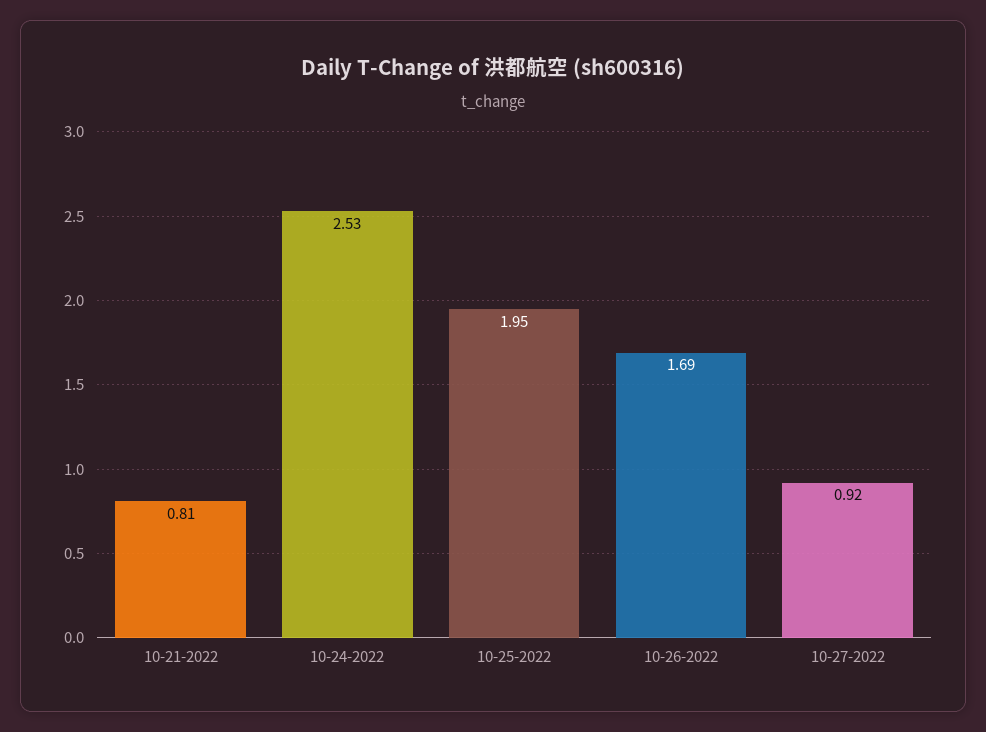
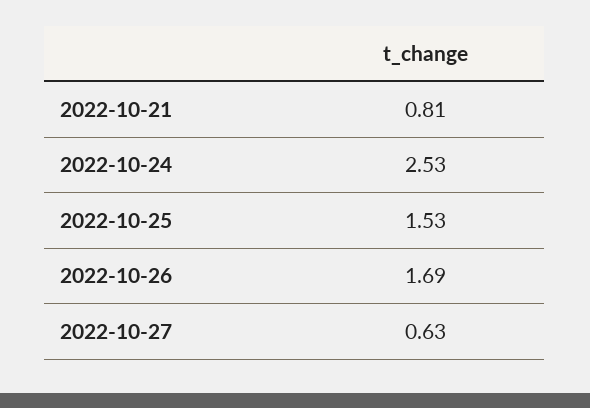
  {
    "10-21-2022": 0.81,
    "10-24-2022": 2.53,
-   "10-25-2022": 1.95,
+   "10-25-2022": 1.53,
    "10-26-2022": 1.69,
-   "10-27-2022": 0.92
+   "10-27-2022": 0.63
  }

